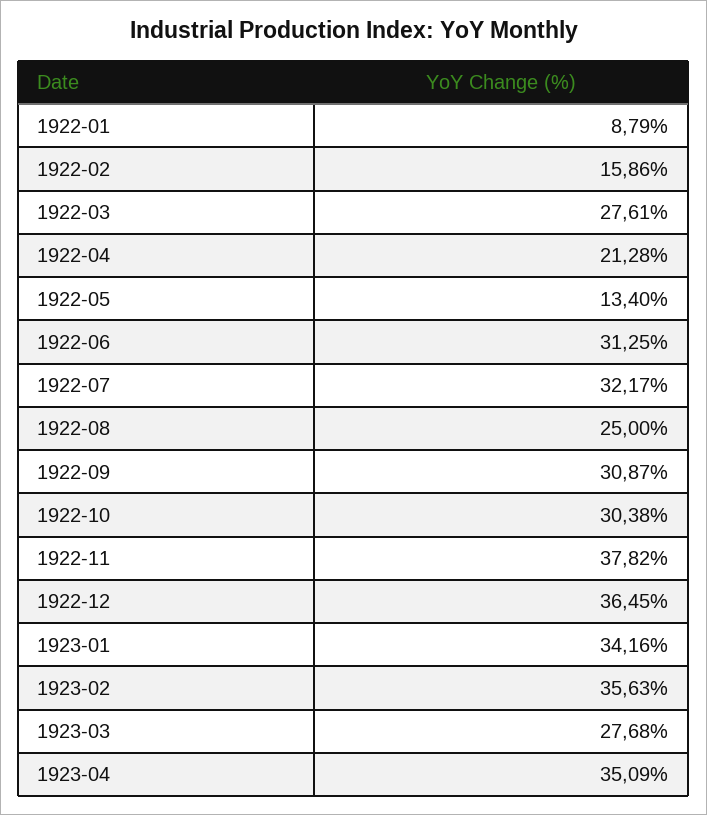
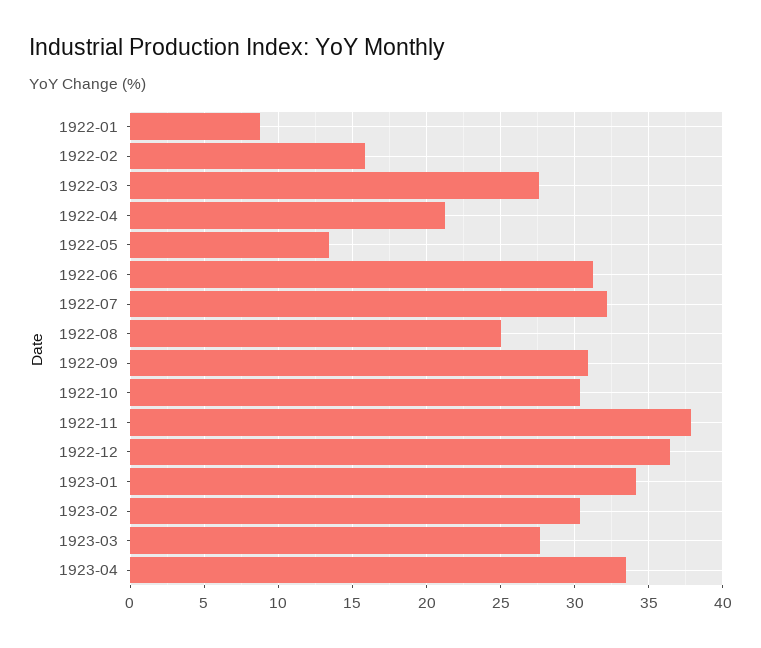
  {
    "1922-01": 8.79,
    "1922-02": 15.86,
    "1922-03": 27.61,
    "1922-04": 21.28,
    "1922-05": 13.4,
    "1922-06": 31.25,
    "1922-07": 32.17,
    "1922-08": 25,
    "1922-09": 30.87,
    "1922-10": 30.38,
    "1922-11": 37.82,
    "1922-12": 36.45,
    "1923-01": 34.16,
-   "1923-02": 35.63,
+   "1923-02": 30.5,
    "1923-03": 27.68,
-   "1923-04": 35.09
+   "1923-04": 33.5
  }

